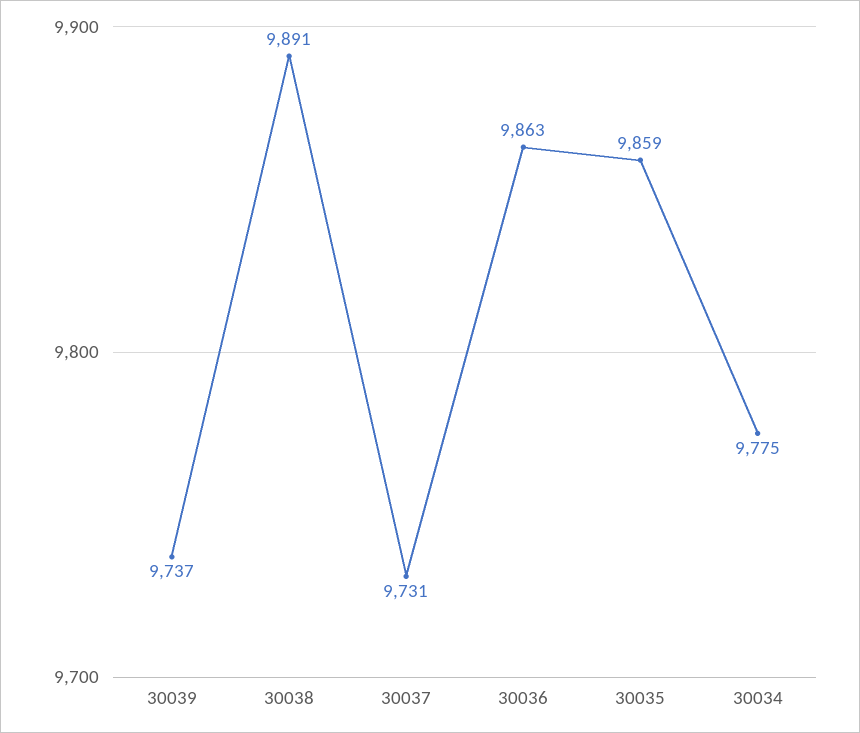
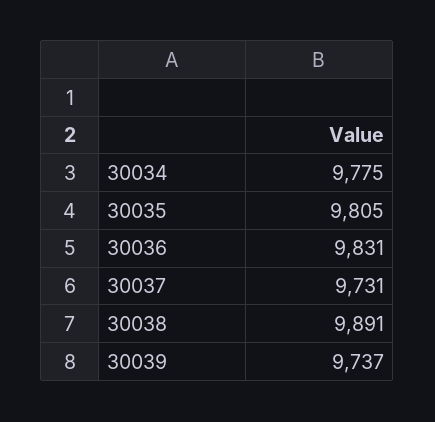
  {
    "30039": 9737,
    "30038": 9891,
    "30037": 9731,
-   "30036": 9863,
+   "30036": 9831,
-   "30035": 9859,
+   "30035": 9805,
    "30034": 9775
  }

